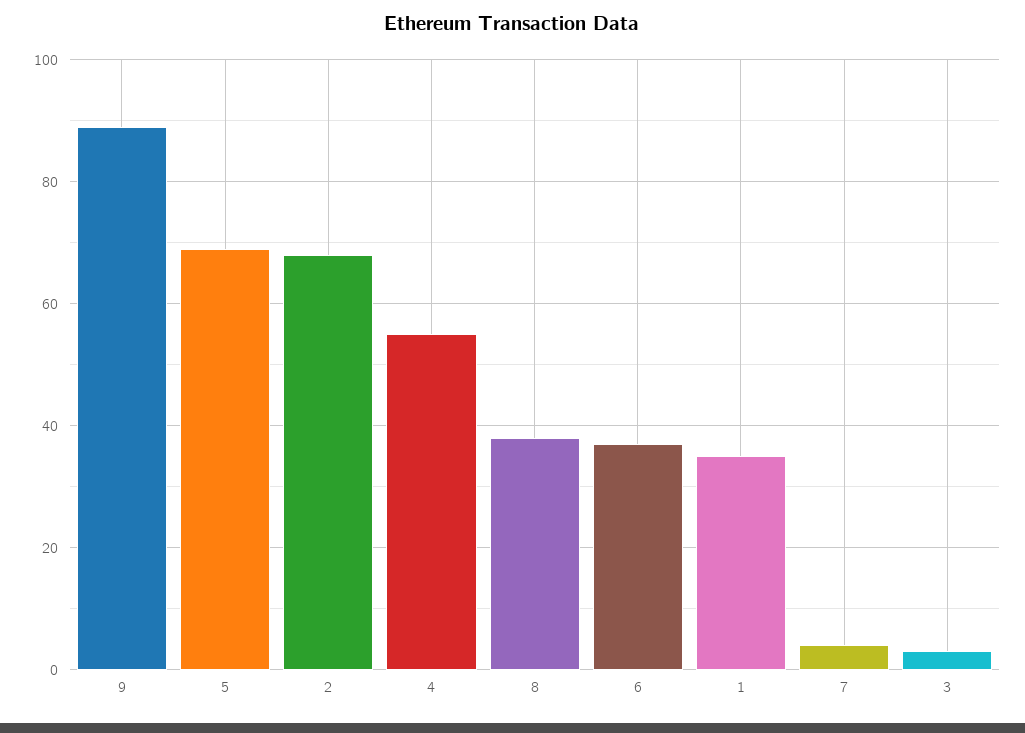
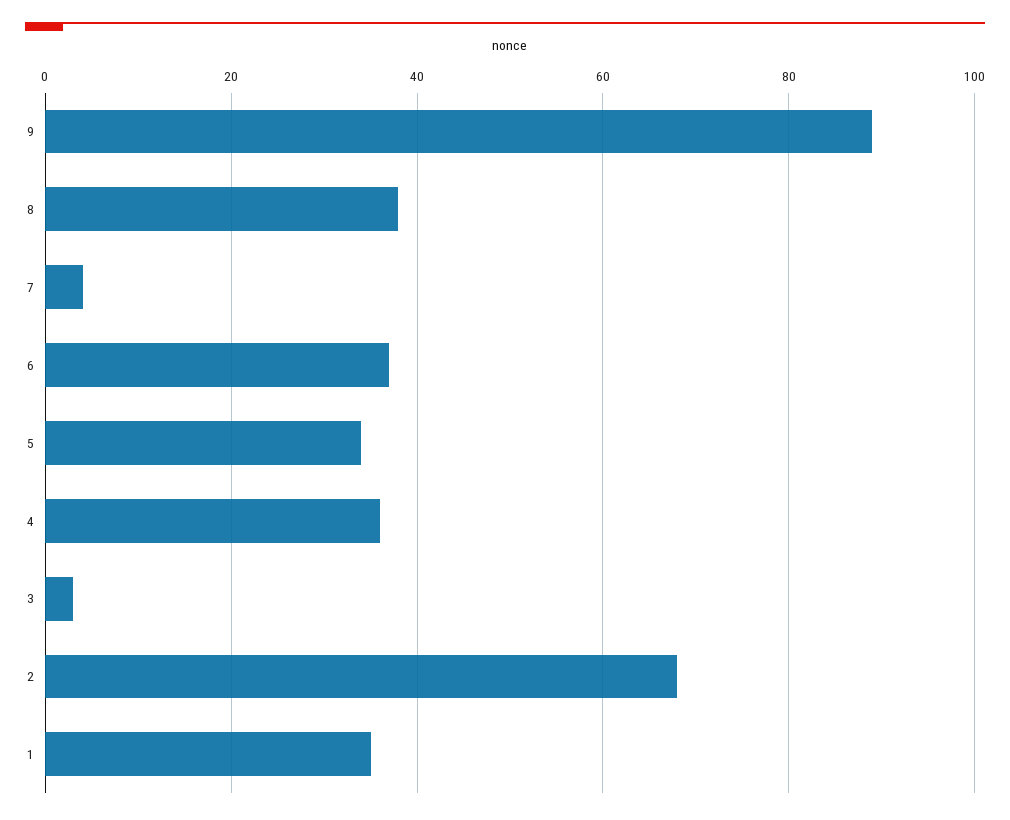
  {
    "9": 90,
-   "5": 70,
+   "5": 35,
    "2": 70,
-   "4": 55,
+   "4": 35,
    "8": 40,
    "6": 35,
    "1": 35,
    "7": 5,
    "3": 5
  }

